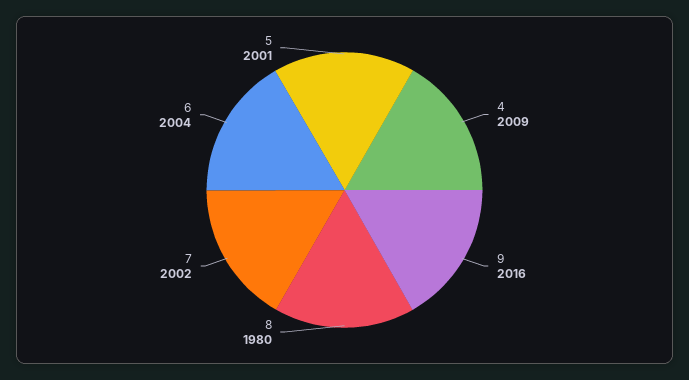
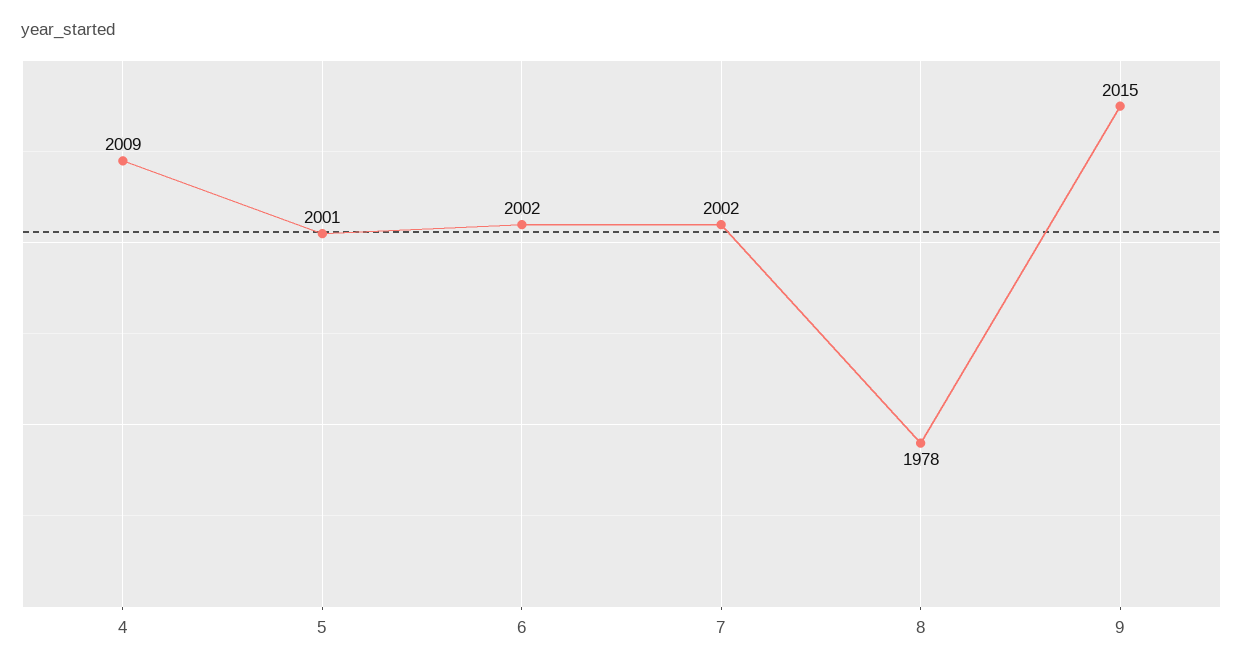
  {
    "4": 2009,
-   "9": 2016,
+   "9": 2015,
-   "8": 1980,
+   "8": 1978,
    "7": 2002,
-   "6": 2004,
+   "6": 2002,
    "5": 2001
  }

